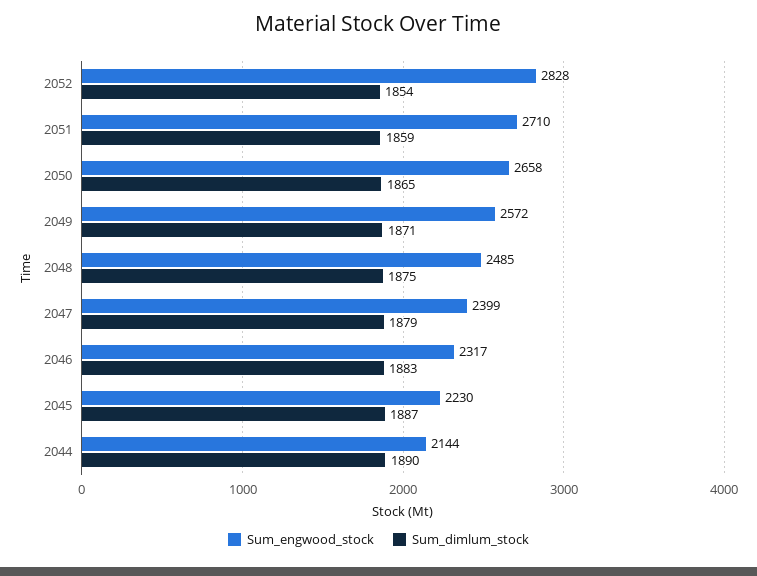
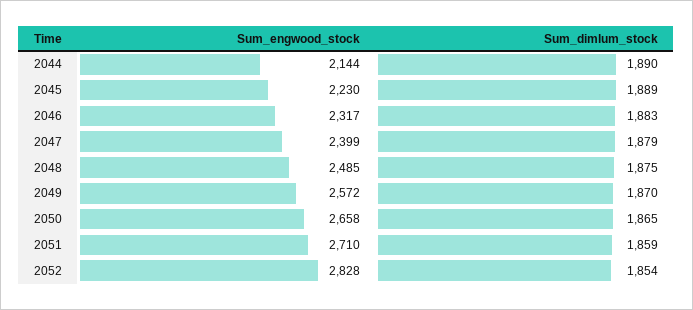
  {
    "Sum_engwood_stock": {
      "2052": 2828,
      "2051": 2710,
      "2050": 2658,
      "2049": 2572,
      "2048": 2485,
      "2047": 2399,
      "2046": 2317,
      "2045": 2230,
      "2044": 2144
    },
    "Sum_dimlum_stock": {
      "2052": 1854,
      "2051": 1859,
      "2050": 1865,
-     "2049": 1871,
+     "2049": 1870,
      "2048": 1875,
      "2047": 1879,
      "2046": 1883,
-     "2045": 1887,
+     "2045": 1889,
      "2044": 1890
    }
  }

